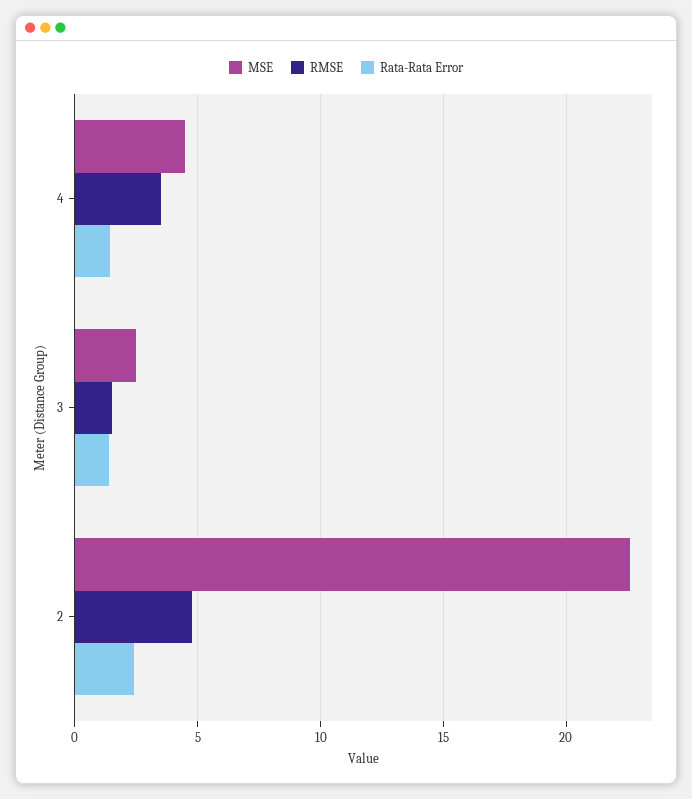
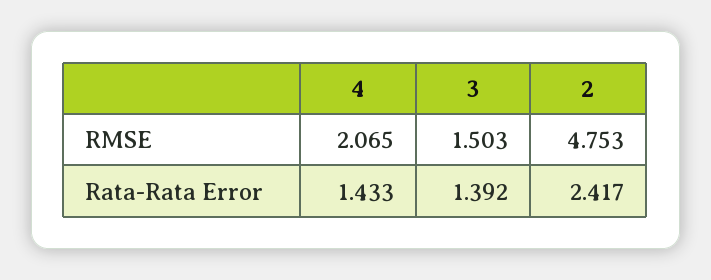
  {
-   "MSE": {
-     "4": 4.5,
-     "3": 2.5,
-     "2": 22.5
-   },
    "RMSE": {
-     "4": 3.5,
+     "4": 2.065,
      "3": 1.503,
      "2": 4.753
    },
    "Rata-Rata Error": {
      "4": 1.433,
      "3": 1.392,
      "2": 2.417
    }
  }

